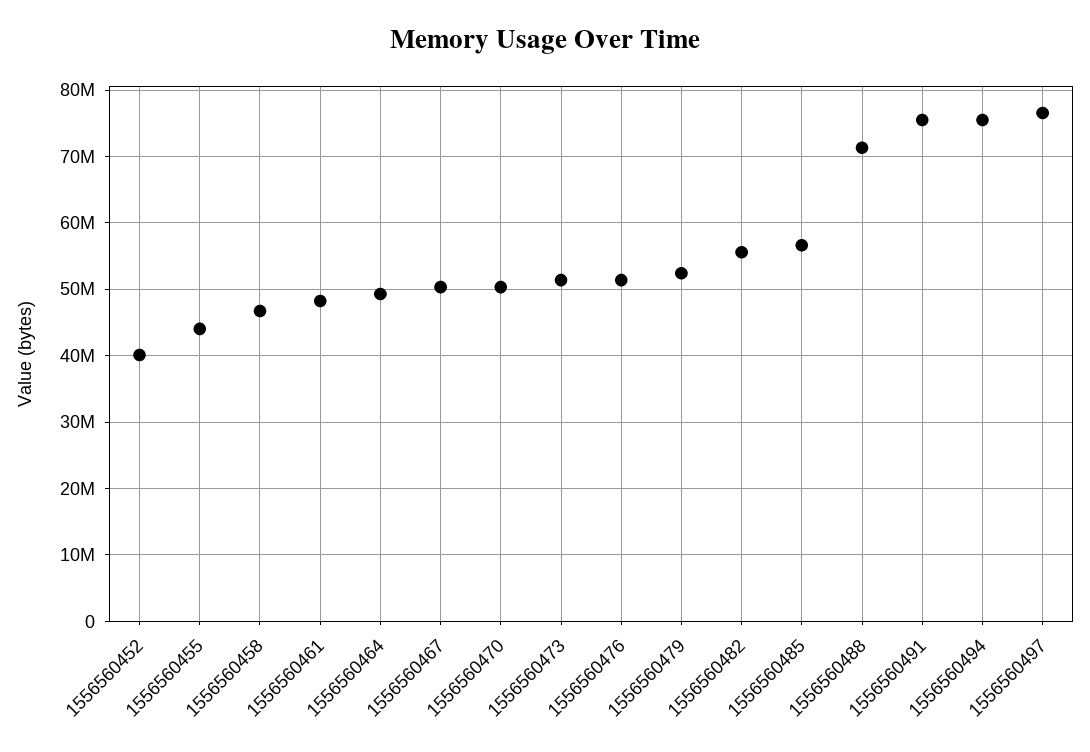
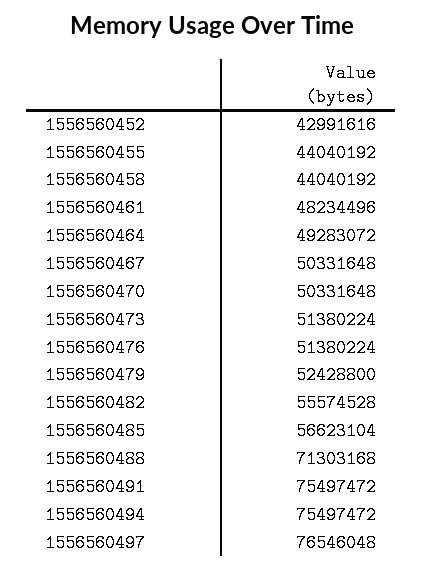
  {
-   "1556560452": 40000000,
+   "1556560452": 42991616,
    "1556560455": 44040192,
-   "1556560458": 47000000,
+   "1556560458": 44040192,
    "1556560461": 48234496,
    "1556560464": 49283072,
    "1556560467": 50331648,
    "1556560470": 50331648,
    "1556560473": 51380224,
    "1556560476": 51380224,
    "1556560479": 52428800,
    "1556560482": 55574528,
    "1556560485": 56623104,
    "1556560488": 71303168,
    "1556560491": 75497472,
    "1556560494": 75497472,
    "1556560497": 76546048
  }

